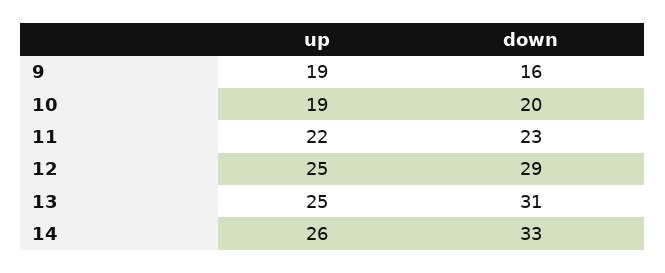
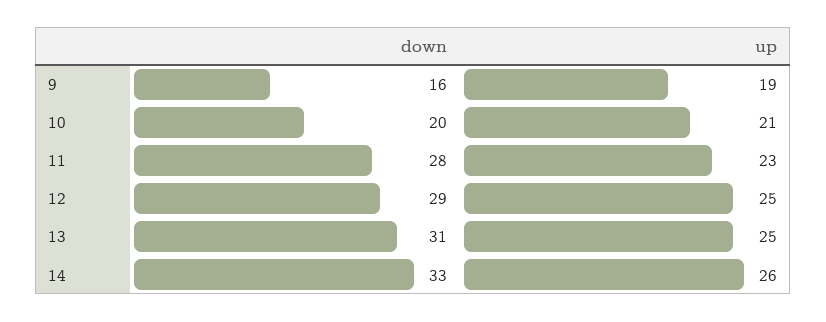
  {
    "up": {
      "9": 19,
-     "10": 19,
+     "10": 21,
-     "11": 22,
+     "11": 23,
      "12": 25,
      "13": 25,
      "14": 26
    },
    "down": {
      "9": 16,
      "10": 20,
-     "11": 23,
+     "11": 28,
      "12": 29,
      "13": 31,
      "14": 33
    }
  }

